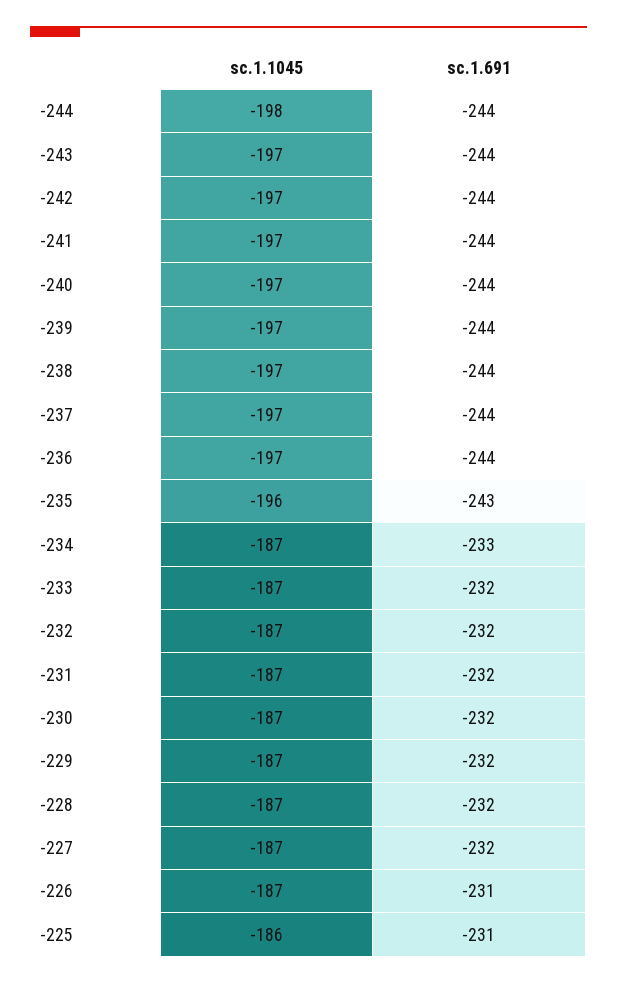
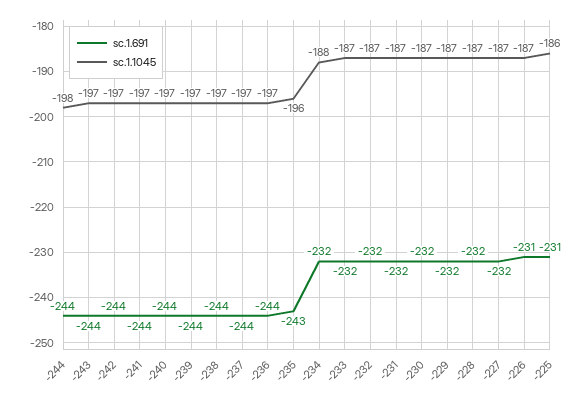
  {
    "sc.1.1045": {
      "-244": -198,
      "-243": -197,
      "-242": -197,
      "-241": -197,
      "-240": -197,
      "-239": -197,
      "-238": -197,
      "-237": -197,
      "-236": -197,
      "-235": -196,
-     "-234": -187,
+     "-234": -188,
      "-233": -187,
      "-232": -187,
      "-231": -187,
      "-230": -187,
      "-229": -187,
      "-228": -187,
      "-227": -187,
      "-226": -187,
      "-225": -186
    },
    "sc.1.691": {
      "-244": -244,
      "-243": -244,
      "-242": -244,
      "-241": -244,
      "-240": -244,
      "-239": -244,
      "-238": -244,
      "-237": -244,
      "-236": -244,
      "-235": -243,
-     "-234": -233,
+     "-234": -232,
      "-233": -232,
      "-232": -232,
      "-231": -232,
      "-230": -232,
      "-229": -232,
      "-228": -232,
      "-227": -232,
      "-226": -231,
      "-225": -231
    }
  }

